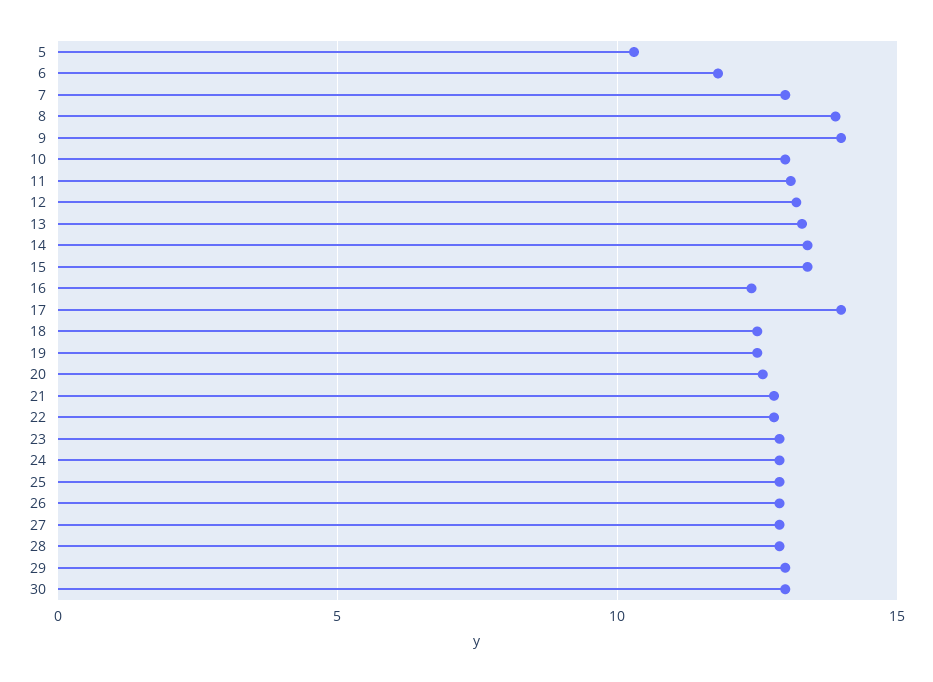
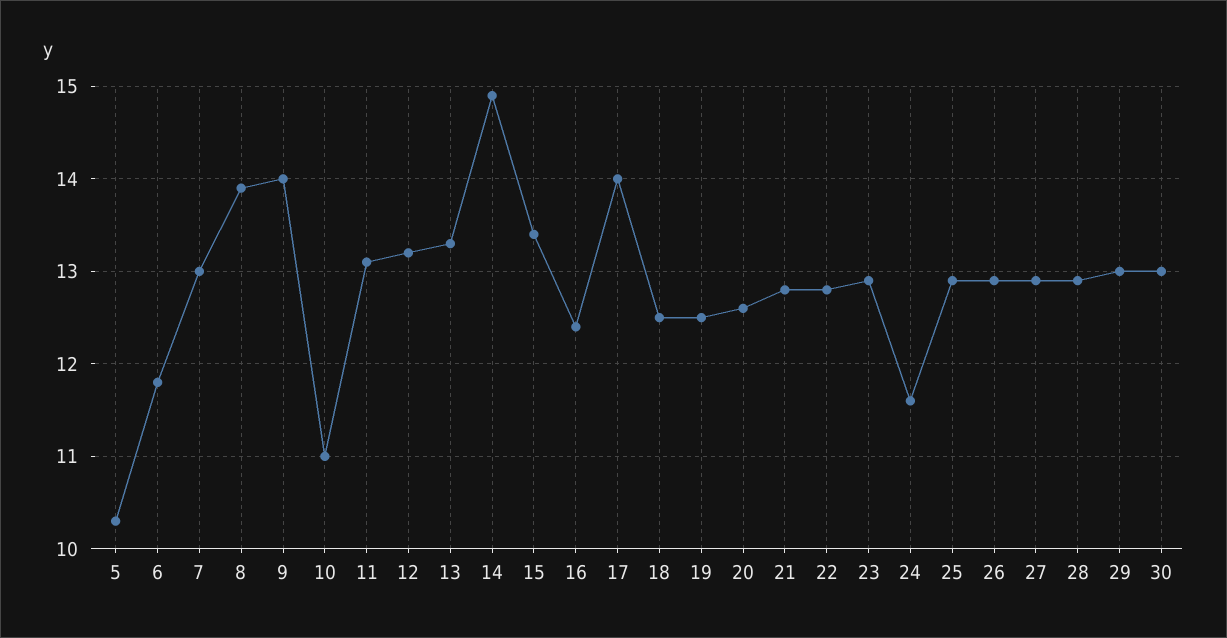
  {
    "5": 10.3,
    "6": 11.8,
    "7": 13,
    "8": 13.9,
    "9": 14,
-   "10": 13,
+   "10": 11,
    "11": 13.1,
    "12": 13.2,
    "13": 13.3,
-   "14": 13.5,
+   "14": 14.9,
    "15": 13.4,
    "16": 12.4,
    "17": 14,
    "18": 12.5,
    "19": 12.5,
    "20": 12.6,
    "21": 12.8,
    "22": 12.8,
    "23": 12.9,
-   "24": 13,
+   "24": 11.6,
    "25": 12.9,
    "26": 12.9,
    "27": 12.9,
    "28": 12.9,
    "29": 13,
    "30": 13
  }

